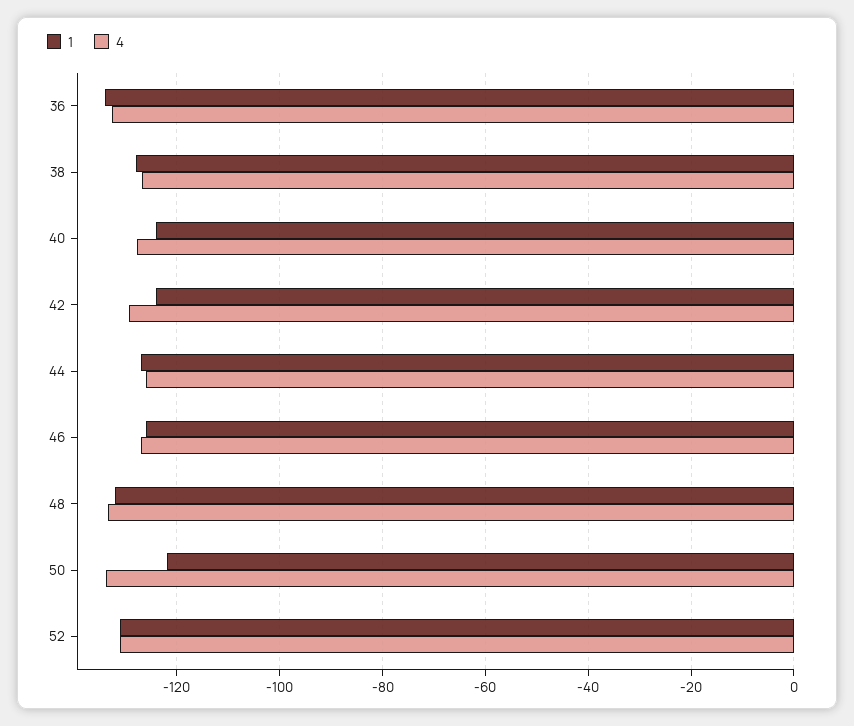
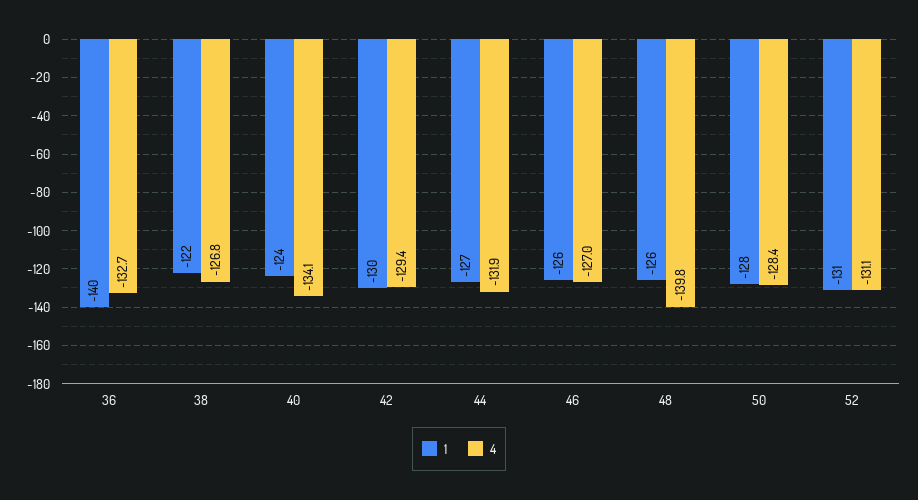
  {
    "1": {
-     "36": -134,
+     "36": -140,
-     "38": -128,
+     "38": -122,
      "40": -124,
-     "42": -124,
+     "42": -130,
      "44": -127,
      "46": -126,
-     "48": -132,
+     "48": -126,
-     "50": -122,
+     "50": -128,
      "52": -131
    },
    "4": {
      "36": -132.7,
      "38": -126.8,
-     "40": -128,
+     "40": -134.1,
      "42": -129.4,
-     "44": -126,
+     "44": -131.9,
      "46": -127,
-     "48": -134,
+     "48": -139.8,
-     "50": -134,
+     "50": -128.4,
      "52": -131.1
    }
  }

